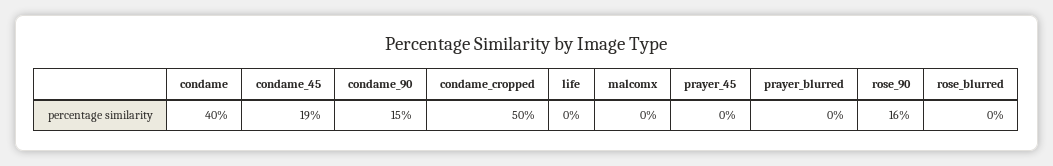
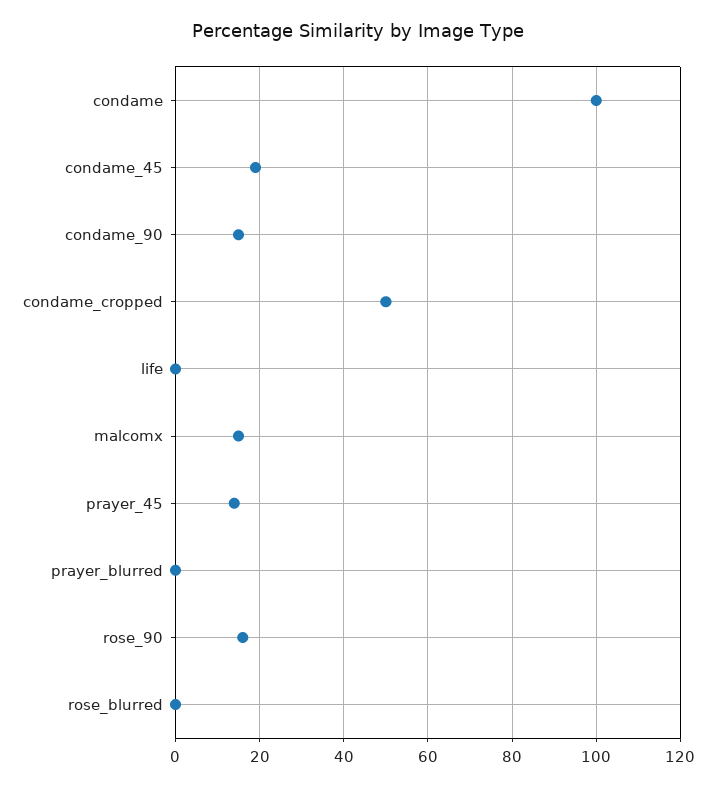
  {
-   "condame": 40,
+   "condame": 100,
    "condame_45": 19,
    "condame_90": 15,
    "condame_cropped": 50,
    "life": 0,
-   "malcomx": 0,
+   "malcomx": 15,
-   "prayer_45": 0,
+   "prayer_45": 15,
    "prayer_blurred": 0,
    "rose_90": 16,
    "rose_blurred": 0
  }

